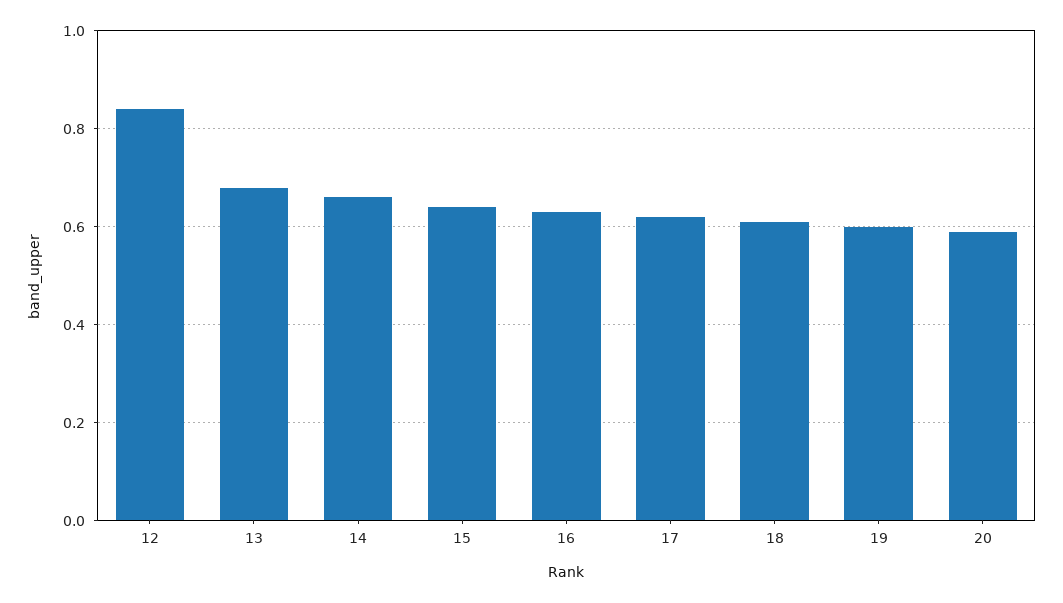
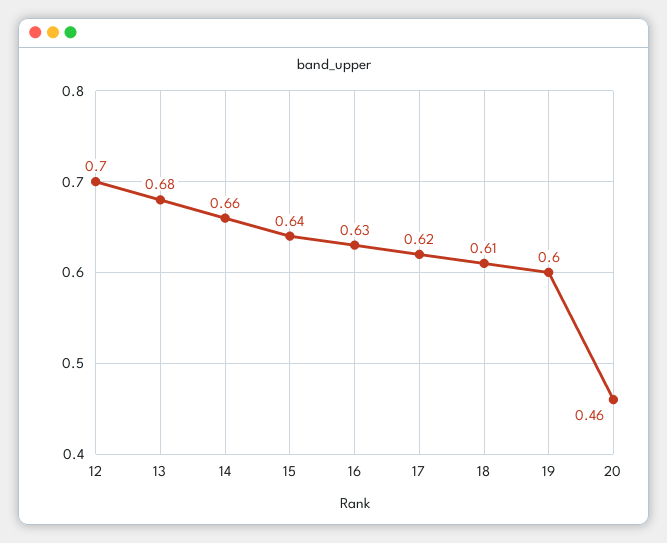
  {
-   "12": 0.85,
+   "12": 0.7,
    "13": 0.68,
    "14": 0.66,
    "15": 0.64,
    "16": 0.63,
    "17": 0.62,
    "18": 0.61,
    "19": 0.6,
-   "20": 0.6
+   "20": 0.46
  }

